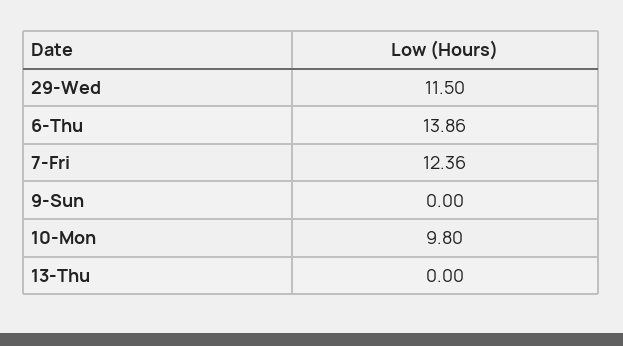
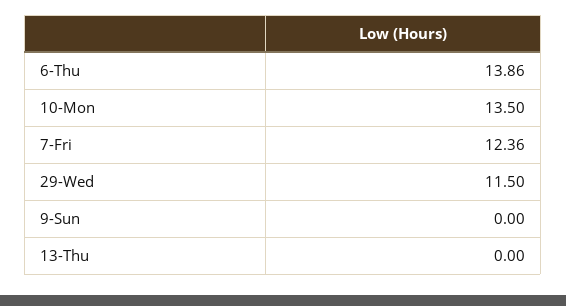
  {
    "29-Wed": 11.5,
    "6-Thu": 13.86,
    "7-Fri": 12.36,
    "9-Sun": 0,
-   "10-Mon": 9.8,
+   "10-Mon": 13.5,
    "13-Thu": 0
  }

